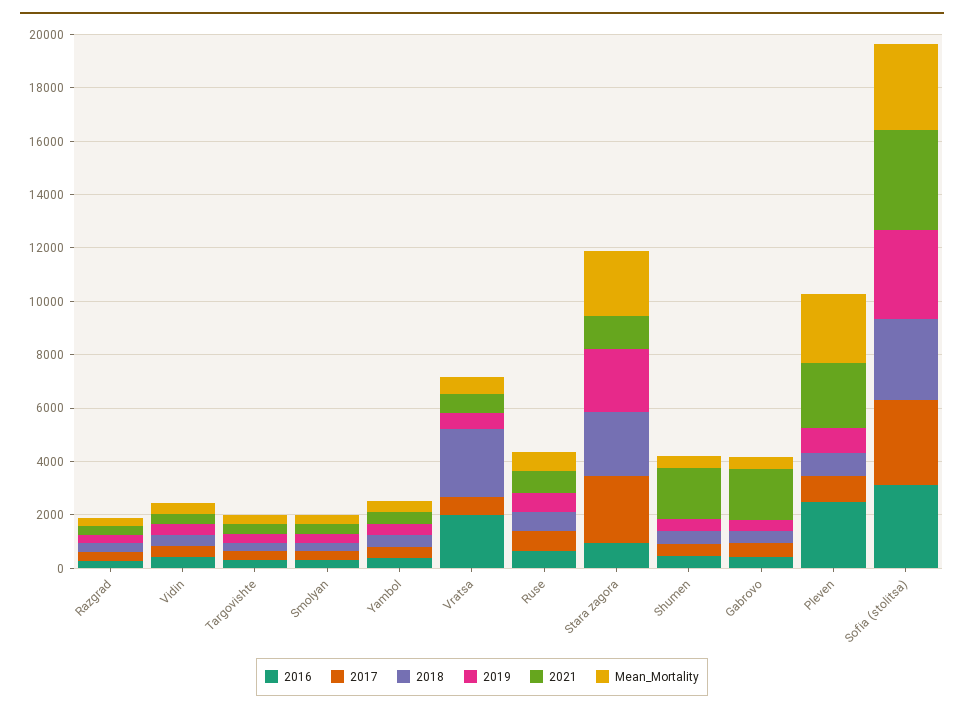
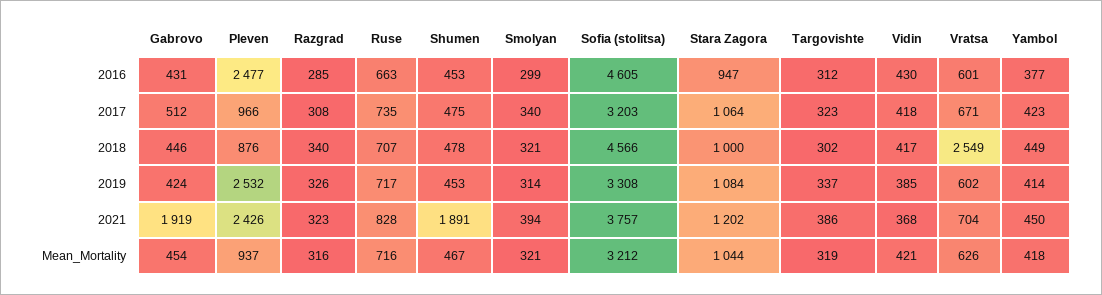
  {
    "2016": {
      "Razgrad": 285,
      "Vidin": 430,
      "Targovishte": 312,
      "Smolyan": 299,
      "Yambol": 377,
-     "Vratsa": 2000,
+     "Vratsa": 601,
      "Ruse": 663,
      "Stara zagora": 947,
      "Shumen": 453,
      "Gabrovo": 431,
      "Pleven": 2477,
-     "Sofia (stolitsa)": 3000
+     "Sofia (stolitsa)": 4605
    },
    "2017": {
      "Razgrad": 308,
      "Vidin": 418,
      "Targovishte": 323,
      "Smolyan": 340,
      "Yambol": 423,
      "Vratsa": 671,
      "Ruse": 735,
-     "Stara zagora": 2500,
+     "Stara zagora": 1064,
      "Shumen": 475,
      "Gabrovo": 512,
      "Pleven": 966,
      "Sofia (stolitsa)": 3203
    },
    "2018": {
      "Razgrad": 340,
      "Vidin": 417,
      "Targovishte": 302,
      "Smolyan": 321,
      "Yambol": 449,
      "Vratsa": 2549,
      "Ruse": 707,
-     "Stara zagora": 2500,
+     "Stara zagora": 1000,
      "Shumen": 478,
      "Gabrovo": 446,
      "Pleven": 876,
-     "Sofia (stolitsa)": 3000
+     "Sofia (stolitsa)": 4566
    },
    "2019": {
      "Razgrad": 326,
      "Vidin": 385,
      "Targovishte": 337,
      "Smolyan": 314,
      "Yambol": 414,
      "Vratsa": 602,
      "Ruse": 717,
-     "Stara zagora": 2500,
+     "Stara zagora": 1084,
      "Shumen": 453,
      "Gabrovo": 424,
-     "Pleven": 1000,
+     "Pleven": 2532,
      "Sofia (stolitsa)": 3308
    },
    "2021": {
      "Razgrad": 323,
      "Vidin": 368,
      "Targovishte": 386,
      "Smolyan": 394,
      "Yambol": 450,
      "Vratsa": 704,
      "Ruse": 828,
      "Stara zagora": 1202,
      "Shumen": 1891,
      "Gabrovo": 1919,
      "Pleven": 2426,
      "Sofia (stolitsa)": 3757
    },
    "Mean_Mortality": {
      "Razgrad": 316,
      "Vidin": 421,
      "Targovishte": 319,
      "Smolyan": 321,
      "Yambol": 418,
      "Vratsa": 626,
      "Ruse": 716,
-     "Stara zagora": 2500,
+     "Stara zagora": 1044,
      "Shumen": 467,
      "Gabrovo": 454,
-     "Pleven": 2500,
+     "Pleven": 937,
      "Sofia (stolitsa)": 3212
    }
  }

